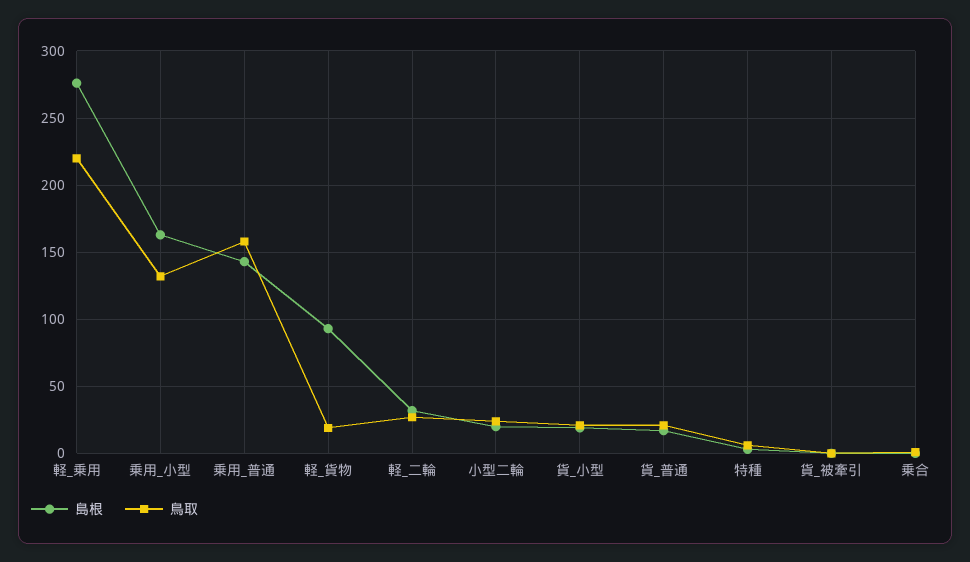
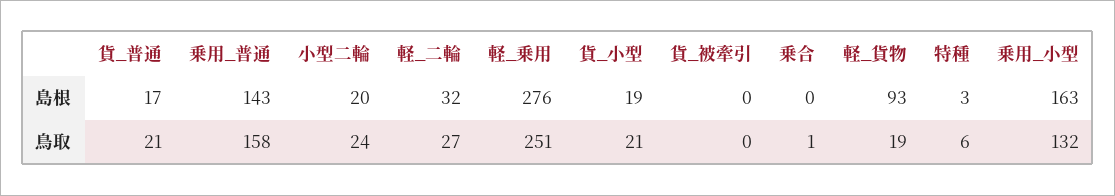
  {
    "島根": {
      "軽_乗用": 276,
      "乗用_小型": 163,
      "乗用_普通": 143,
      "軽_貨物": 93,
      "軽_二輪": 32,
      "小型二輪": 20,
      "貨_小型": 19,
      "貨_普通": 17,
      "特種": 3,
      "貨_被牽引": 0,
      "乗合": 0
    },
    "鳥取": {
-     "軽_乗用": 220,
+     "軽_乗用": 251,
      "乗用_小型": 132,
      "乗用_普通": 158,
      "軽_貨物": 19,
      "軽_二輪": 27,
      "小型二輪": 24,
      "貨_小型": 21,
      "貨_普通": 21,
      "特種": 6,
      "貨_被牽引": 0,
      "乗合": 1
    }
  }

